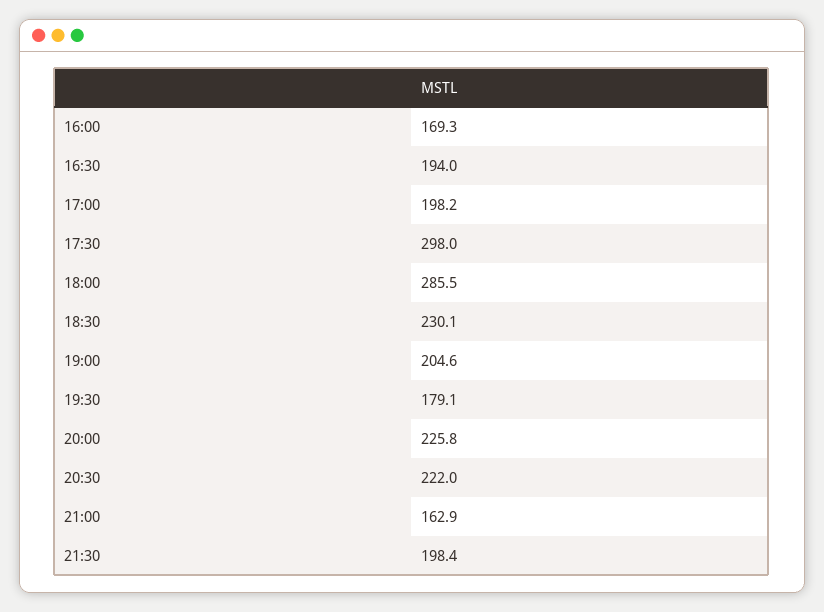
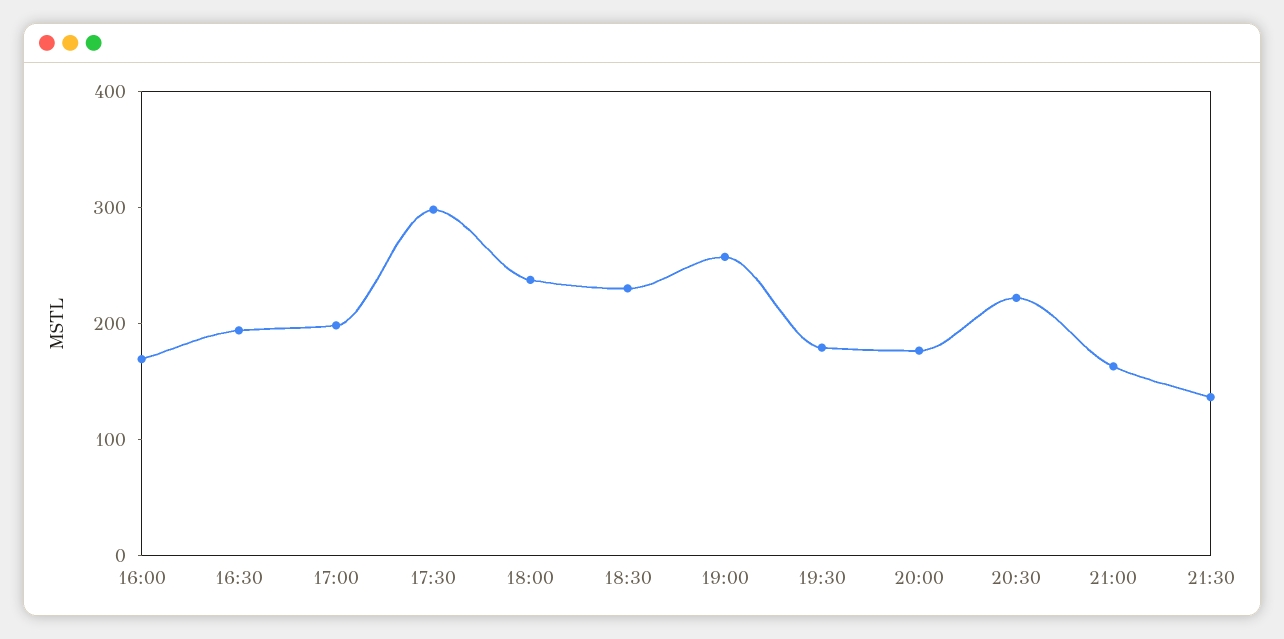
  {
    "16:00": 169.3,
    "16:30": 194,
    "17:00": 198.2,
    "17:30": 298,
-   "18:00": 285.5,
+   "18:00": 240,
    "18:30": 230.1,
-   "19:00": 204.6,
+   "19:00": 260,
    "19:30": 179.1,
-   "20:00": 225.8,
+   "20:00": 180,
    "20:30": 222,
    "21:00": 162.9,
-   "21:30": 198.4
+   "21:30": 140
  }

